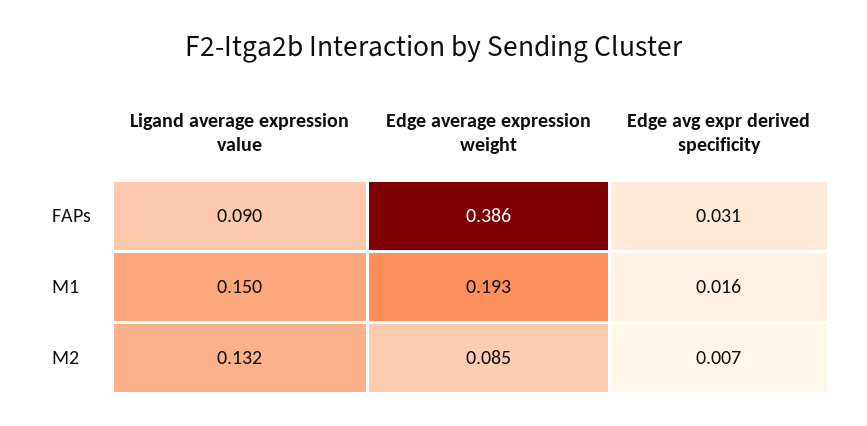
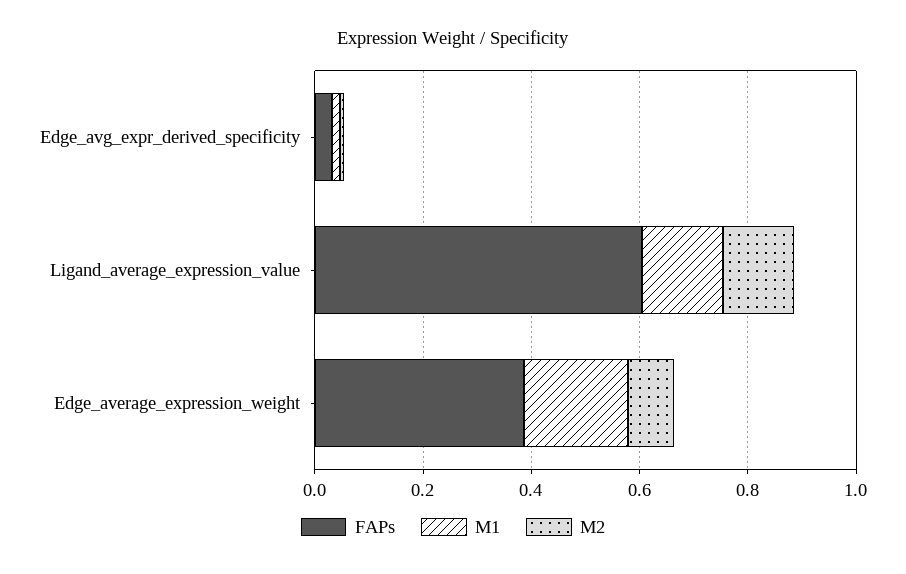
  {
    "FAPs": {
-     "Ligand average expression value": 0.09,
+     "Ligand average expression value": 0.6,
      "Edge average expression weight": 0.386,
      "Edge avg expr derived specificity": 0.031
    },
    "M1": {
      "Ligand average expression value": 0.15,
      "Edge average expression weight": 0.193,
      "Edge avg expr derived specificity": 0.016
    },
    "M2": {
      "Ligand average expression value": 0.132,
      "Edge average expression weight": 0.085,
      "Edge avg expr derived specificity": 0.007
    }
  }

